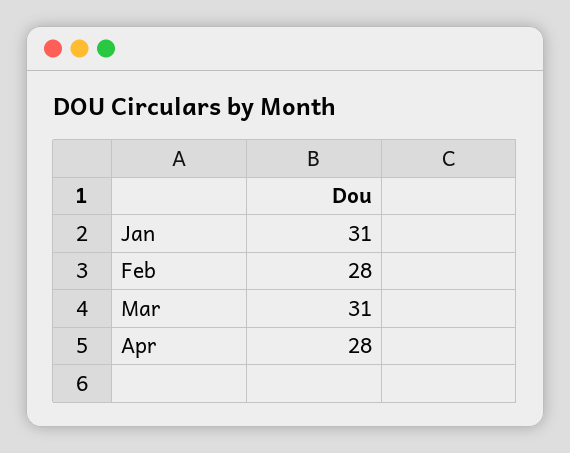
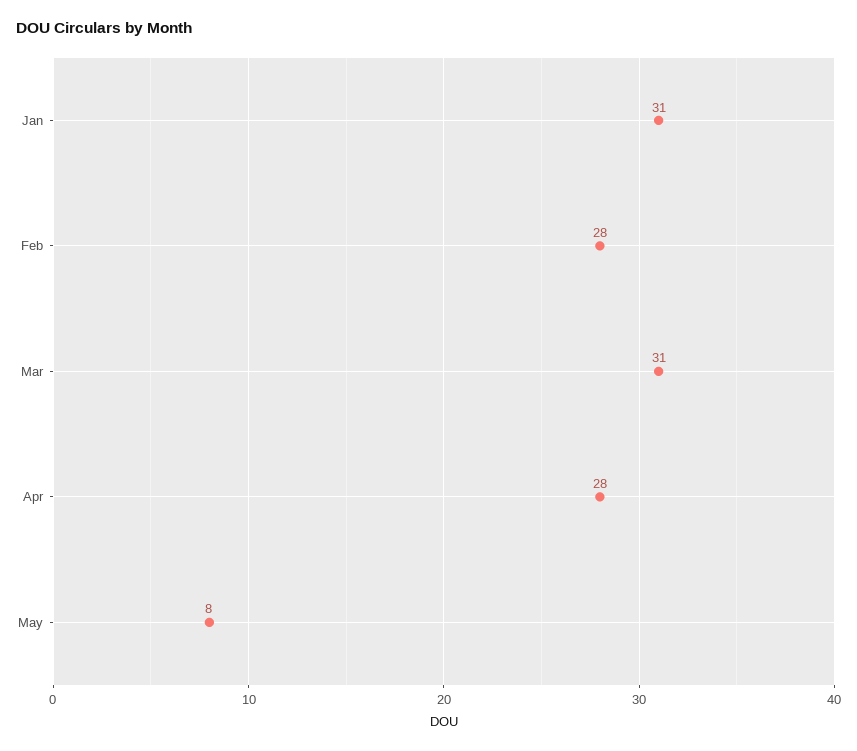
  {
    "Jan": 31,
    "Feb": 28,
    "Mar": 31,
-   "Apr": 28
+   "Apr": 28,
+   "May": 8
  }

